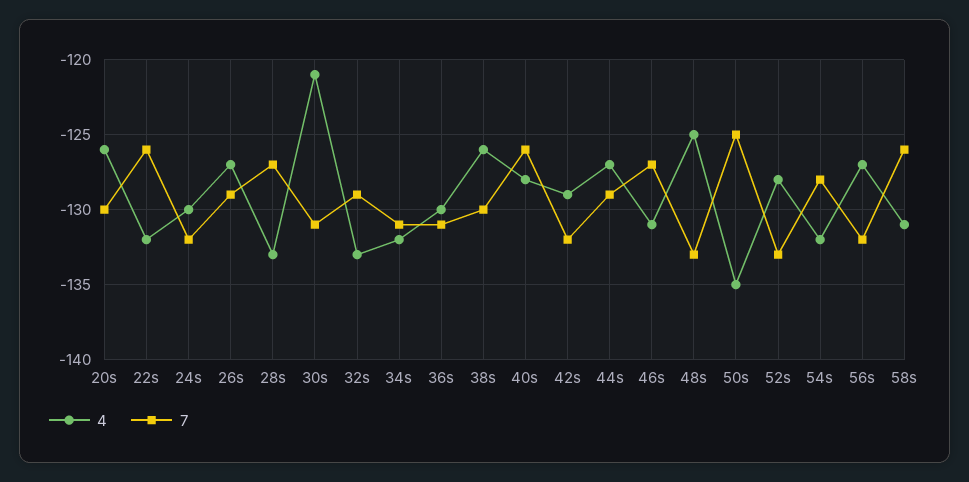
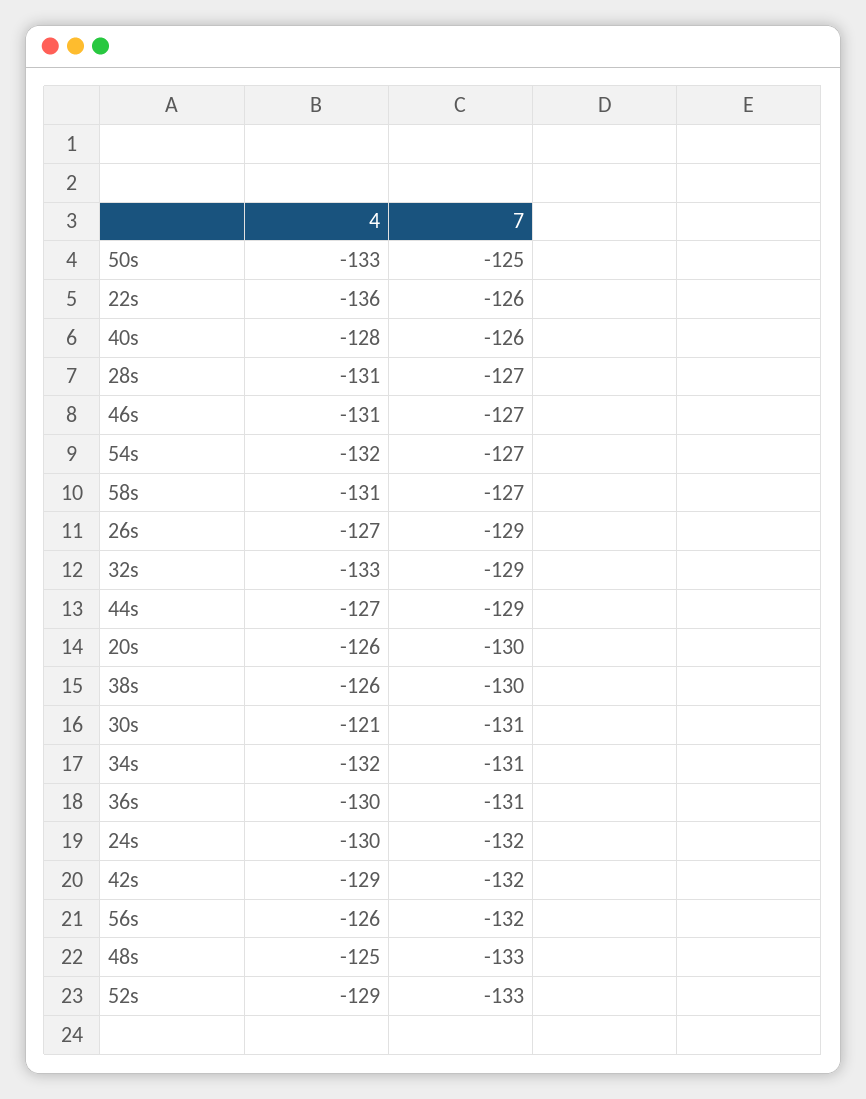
  {
    "4": {
      "20s": -126,
-     "22s": -132,
+     "22s": -136,
      "24s": -130,
      "26s": -127,
-     "28s": -133,
+     "28s": -131,
      "30s": -121,
      "32s": -133,
      "34s": -132,
      "36s": -130,
      "38s": -126,
      "40s": -128,
      "42s": -129,
      "44s": -127,
      "46s": -131,
      "48s": -125,
-     "50s": -135,
+     "50s": -133,
-     "52s": -128,
+     "52s": -129,
      "54s": -132,
-     "56s": -127,
+     "56s": -126,
      "58s": -131
    },
    "7": {
      "20s": -130,
      "22s": -126,
      "24s": -132,
      "26s": -129,
      "28s": -127,
      "30s": -131,
      "32s": -129,
      "34s": -131,
      "36s": -131,
      "38s": -130,
      "40s": -126,
      "42s": -132,
      "44s": -129,
      "46s": -127,
      "48s": -133,
      "50s": -125,
      "52s": -133,
-     "54s": -128,
+     "54s": -127,
      "56s": -132,
-     "58s": -126
+     "58s": -127
    }
  }

